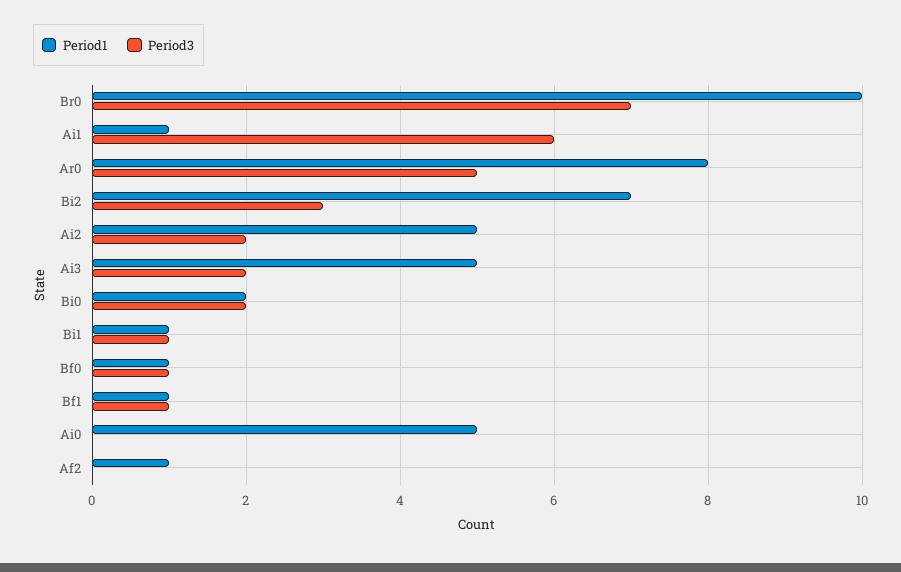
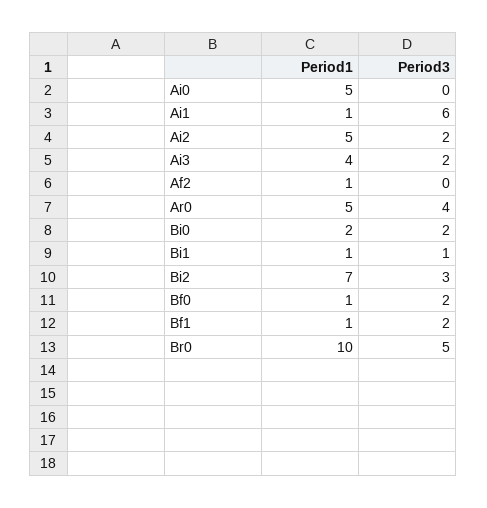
  {
    "Period1": {
      "Br0": 10,
      "Ai1": 1,
-     "Ar0": 8,
+     "Ar0": 5,
      "Bi2": 7,
      "Ai2": 5,
-     "Ai3": 5,
+     "Ai3": 4,
      "Bi0": 2,
      "Bi1": 1,
      "Bf0": 1,
      "Bf1": 1,
      "Ai0": 5,
      "Af2": 1
    },
    "Period3": {
-     "Br0": 7,
+     "Br0": 5,
      "Ai1": 6,
-     "Ar0": 5,
+     "Ar0": 4,
      "Bi2": 3,
      "Ai2": 2,
      "Ai3": 2,
      "Bi0": 2,
      "Bi1": 1,
-     "Bf0": 1,
+     "Bf0": 2,
-     "Bf1": 1,
+     "Bf1": 2,
      "Ai0": 0,
      "Af2": 0
    }
  }

